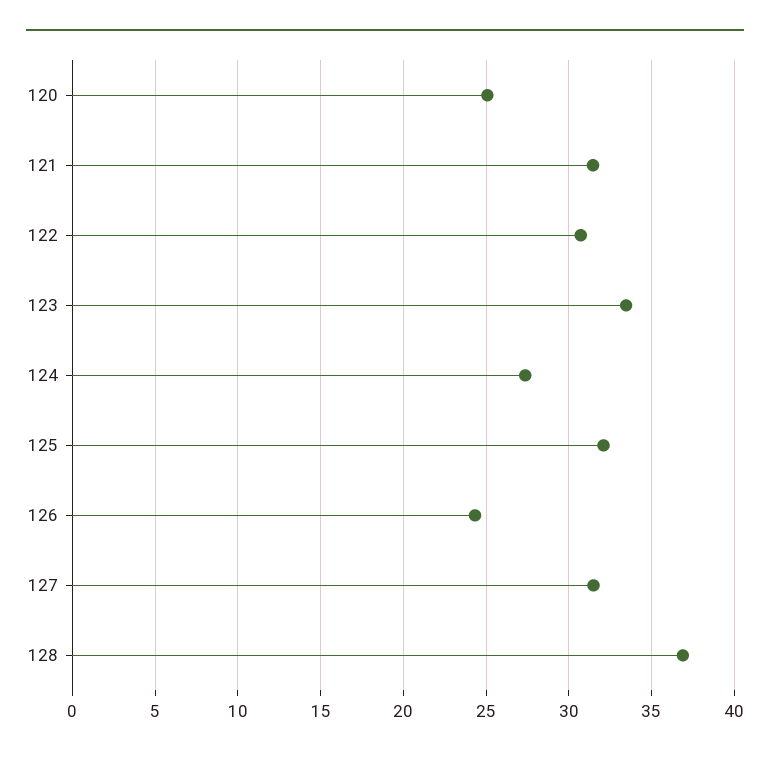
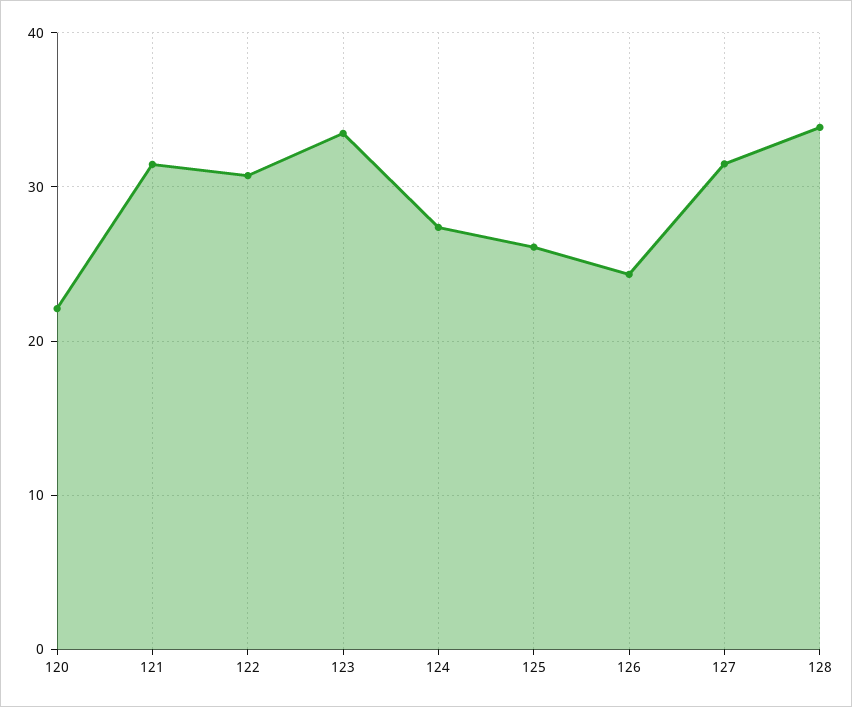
  {
-   "120": 25,
+   "120": 22,
    "121": 31.5,
    "122": 30.5,
    "123": 33.5,
    "124": 27.5,
-   "125": 32,
+   "125": 26,
    "126": 24.5,
    "127": 31.5,
-   "128": 37
+   "128": 34
  }

